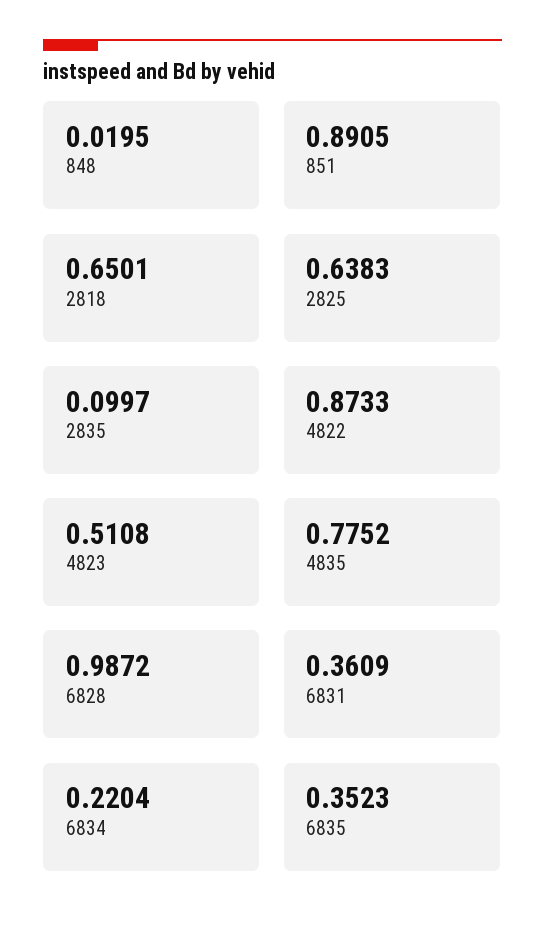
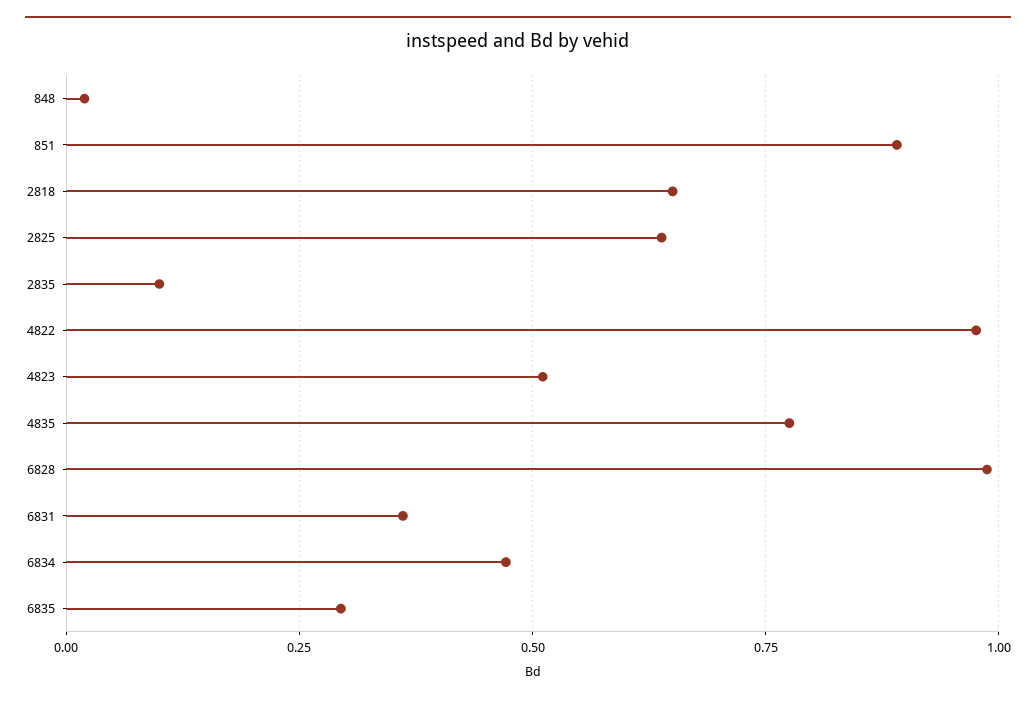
  {
    "848": 0.0195,
    "851": 0.8905,
    "2818": 0.6501,
    "2825": 0.6383,
    "2835": 0.0997,
-   "4822": 0.8733,
+   "4822": 0.975,
    "4823": 0.5108,
    "4835": 0.7752,
    "6828": 0.9872,
    "6831": 0.3609,
-   "6834": 0.2204,
+   "6834": 0.475,
-   "6835": 0.3523
+   "6835": 0.3
  }

